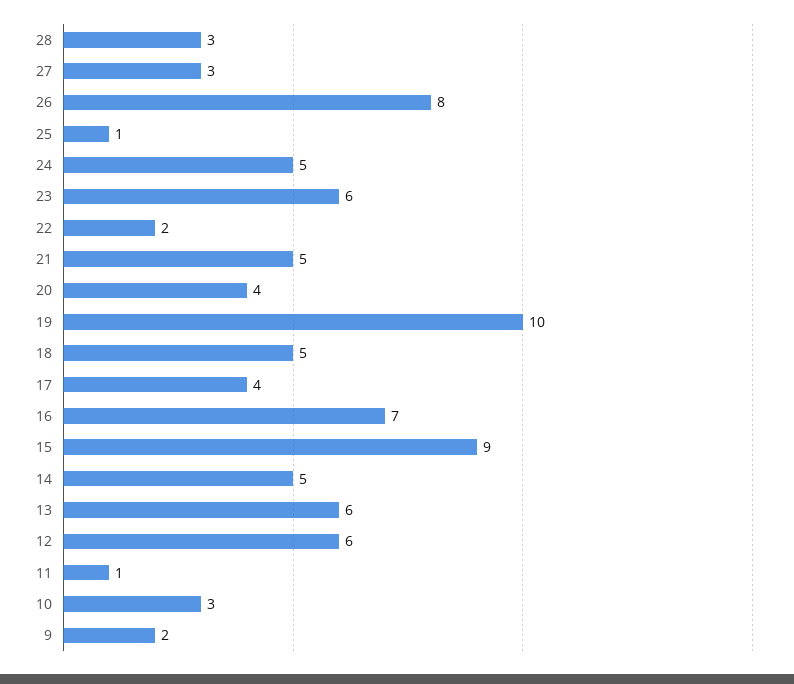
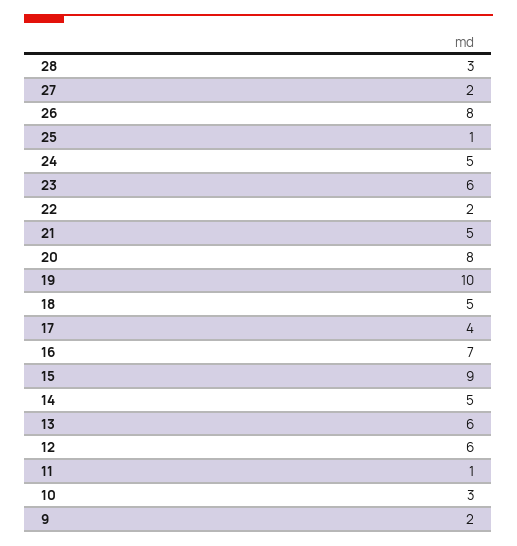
  {
    "28": 3,
-   "27": 3,
+   "27": 2,
    "26": 8,
    "25": 1,
    "24": 5,
    "23": 6,
    "22": 2,
    "21": 5,
-   "20": 4,
+   "20": 8,
    "19": 10,
    "18": 5,
    "17": 4,
    "16": 7,
    "15": 9,
    "14": 5,
    "13": 6,
    "12": 6,
    "11": 1,
    "10": 3,
    "9": 2
  }

